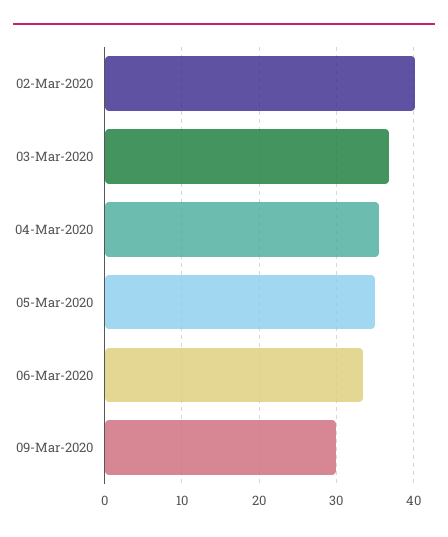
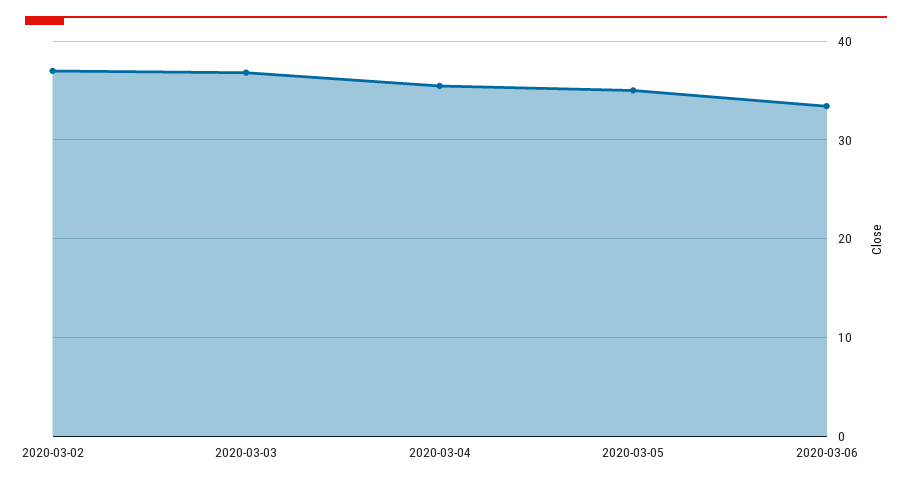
  {
-   "02-Mar-2020": 40,
+   "02-Mar-2020": 37,
    "03-Mar-2020": 37,
    "04-Mar-2020": 35,
    "05-Mar-2020": 35,
-   "06-Mar-2020": 33,
+   "06-Mar-2020": 33
-   "09-Mar-2020": 30
  }

